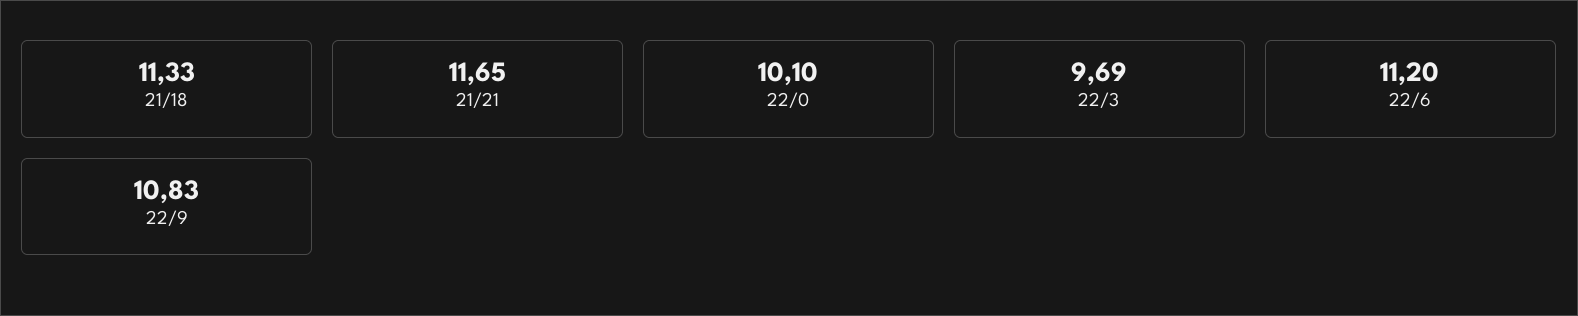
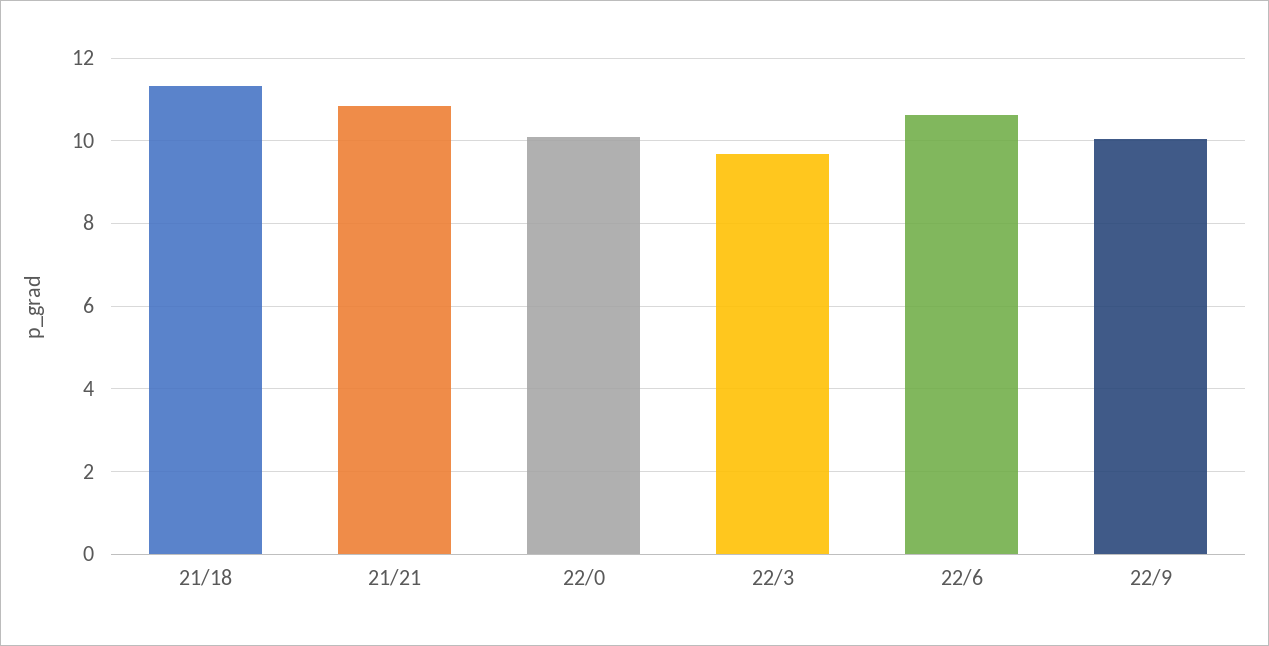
  {
    "21/18": 11.33,
-   "21/21": 11.65,
+   "21/21": 10.8,
    "22/0": 10.1,
    "22/3": 9.69,
-   "22/6": 11.2,
+   "22/6": 10.6,
-   "22/9": 10.83
+   "22/9": 10
  }

